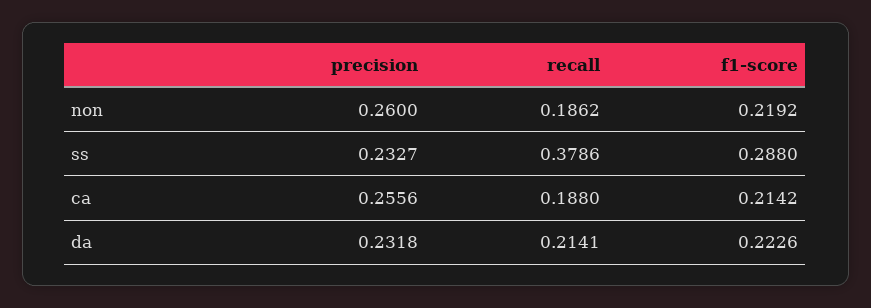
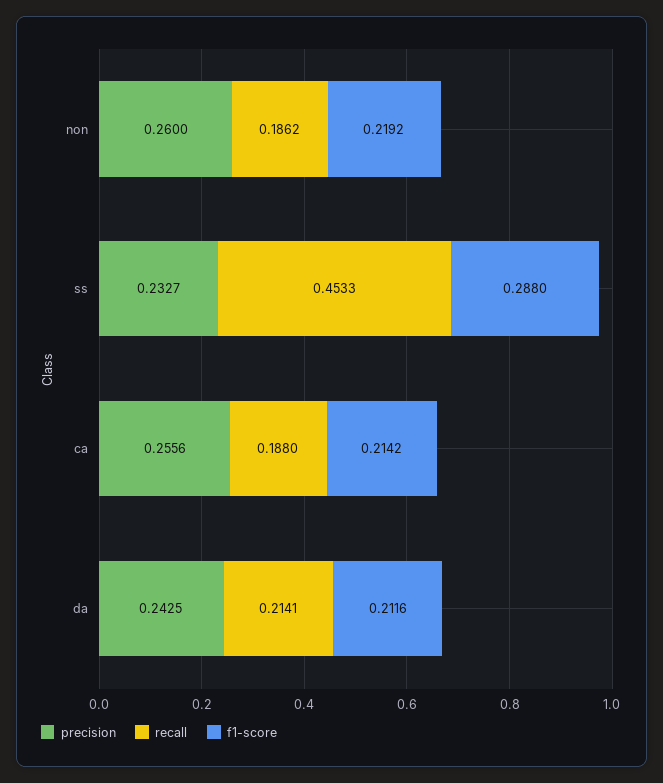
  {
    "precision": {
      "non": 0.26,
      "ss": 0.2327,
      "ca": 0.2556,
-     "da": 0.2318
+     "da": 0.2425
    },
    "recall": {
      "non": 0.1862,
-     "ss": 0.3786,
+     "ss": 0.4533,
      "ca": 0.188,
      "da": 0.2141
    },
    "f1-score": {
      "non": 0.2192,
      "ss": 0.288,
      "ca": 0.2142,
-     "da": 0.2226
+     "da": 0.2116
    }
  }

